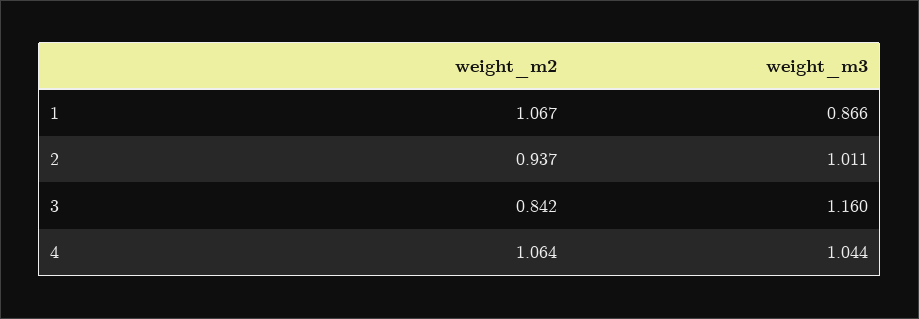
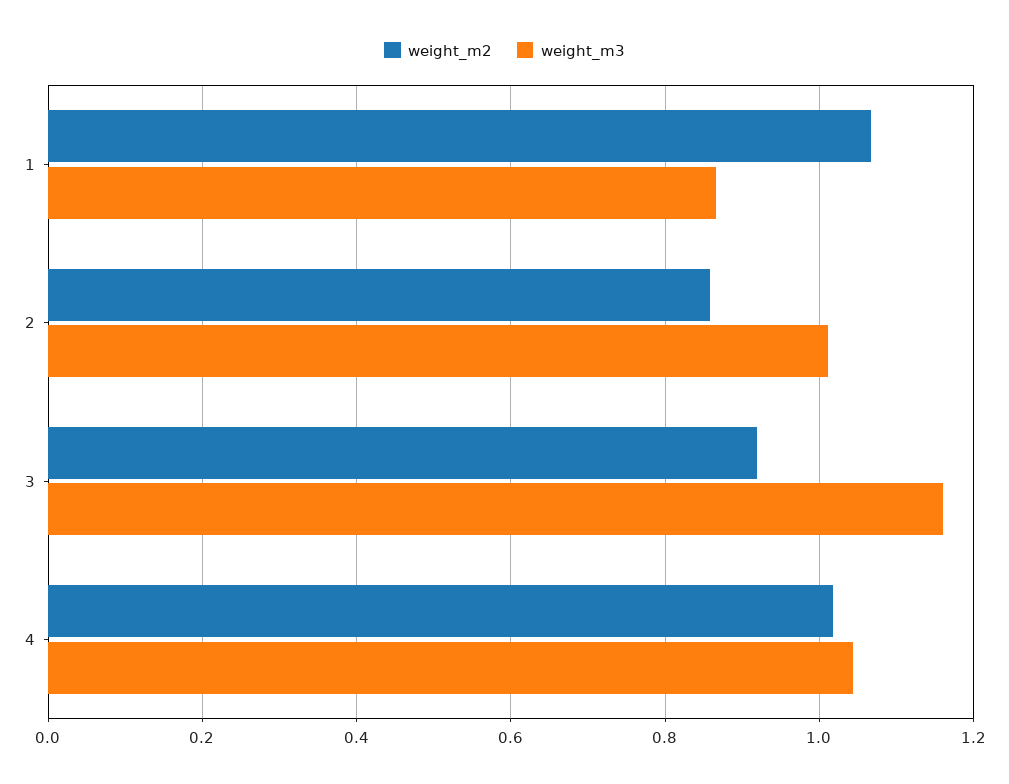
  {
    "weight_m2": {
      "1": 1.067,
-     "2": 0.937,
+     "2": 0.86,
-     "3": 0.842,
+     "3": 0.92,
-     "4": 1.064
+     "4": 1.02
    },
    "weight_m3": {
      "1": 0.866,
      "2": 1.011,
      "3": 1.16,
      "4": 1.044
    }
  }

